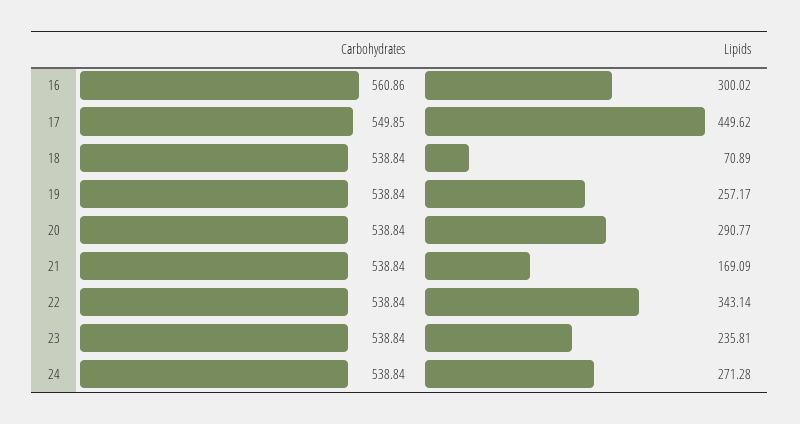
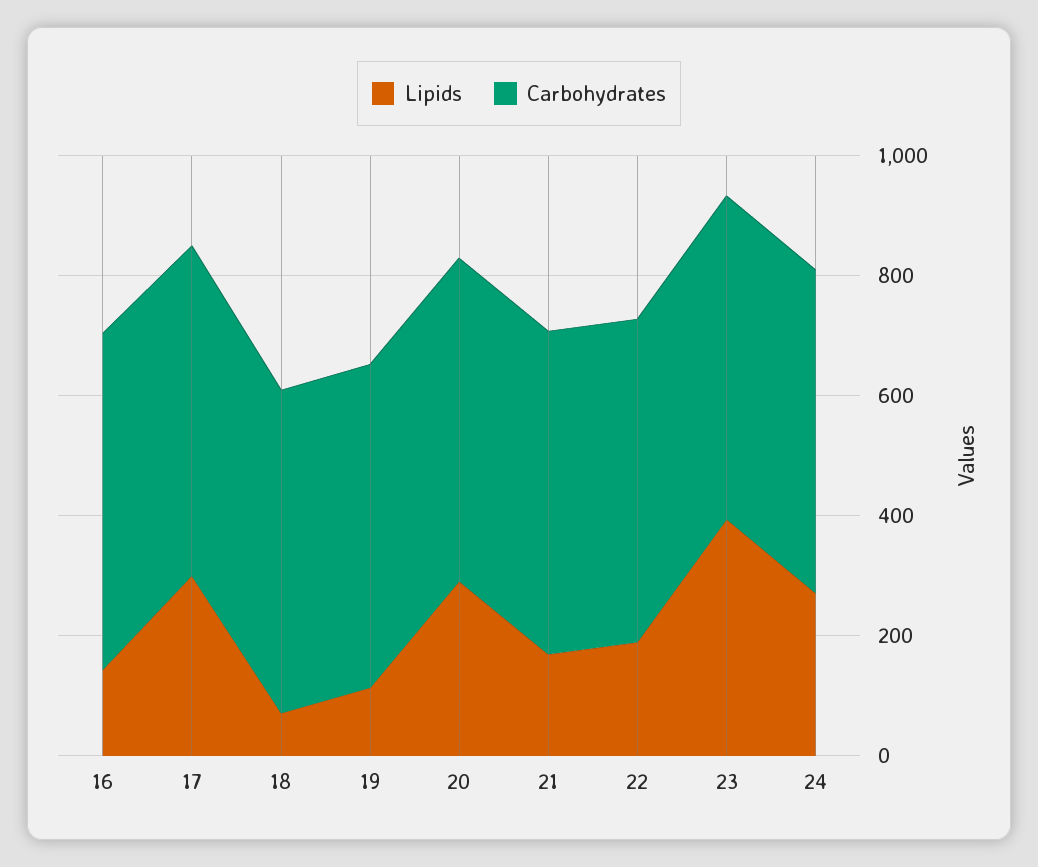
  {
    "Carbohydrates": {
      "16": 560.86,
      "17": 549.85,
      "18": 538.84,
      "19": 538.84,
      "20": 538.84,
      "21": 538.84,
      "22": 538.84,
      "23": 538.84,
      "24": 538.84
    },
    "Lipids": {
-     "16": 300.02,
+     "16": 150,
-     "17": 449.62,
+     "17": 300,
      "18": 70.89,
-     "19": 257.17,
+     "19": 100,
      "20": 290.77,
      "21": 169.09,
-     "22": 343.14,
+     "22": 200,
-     "23": 235.81,
+     "23": 400,
      "24": 271.28
    }
  }

